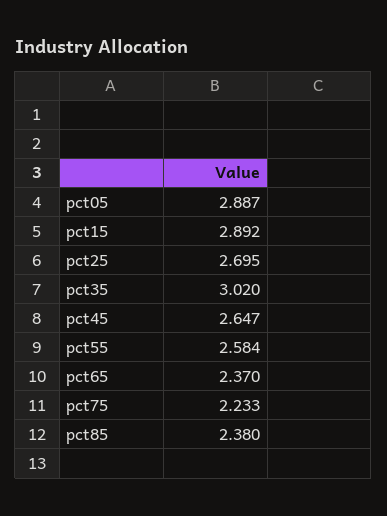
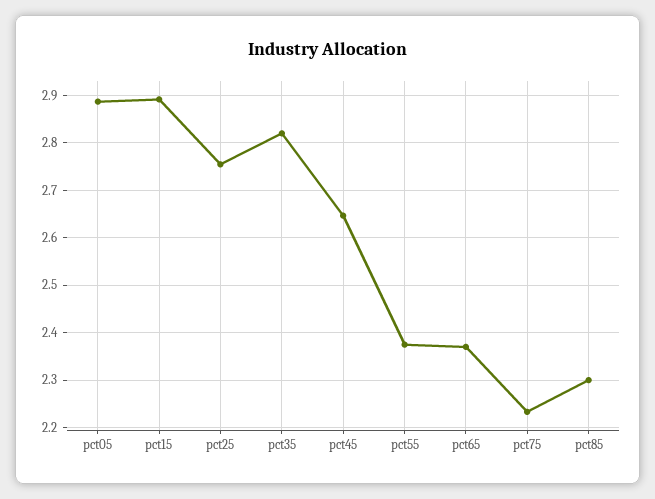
  {
    "pct05": 2.887,
    "pct15": 2.892,
-   "pct25": 2.695,
+   "pct25": 2.76,
-   "pct35": 3.02,
+   "pct35": 2.82,
    "pct45": 2.647,
-   "pct55": 2.584,
+   "pct55": 2.38,
    "pct65": 2.37,
    "pct75": 2.233,
-   "pct85": 2.38
+   "pct85": 2.3
  }

